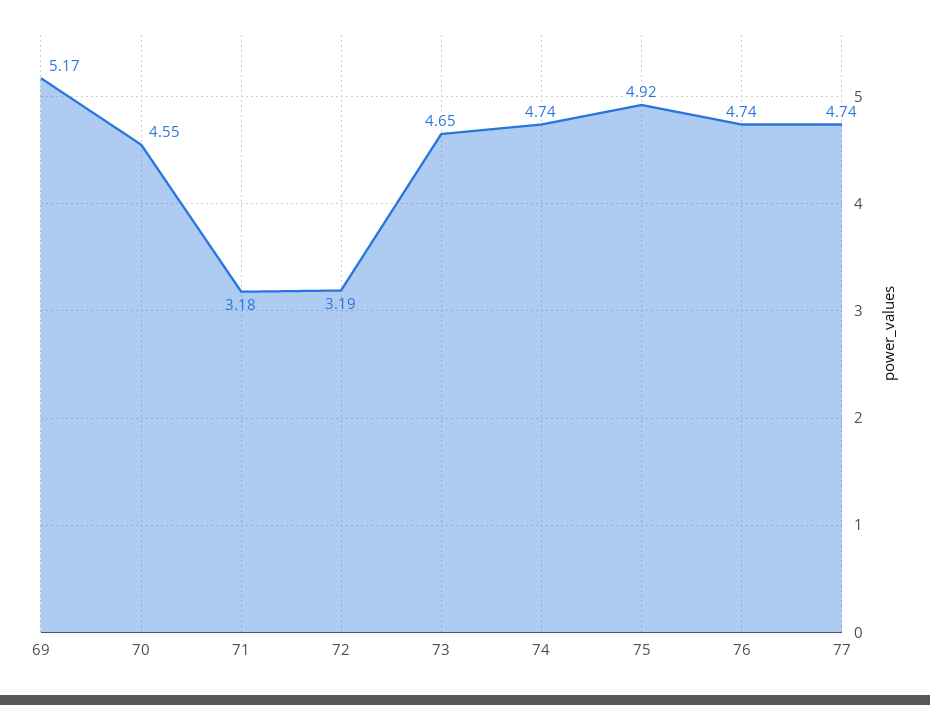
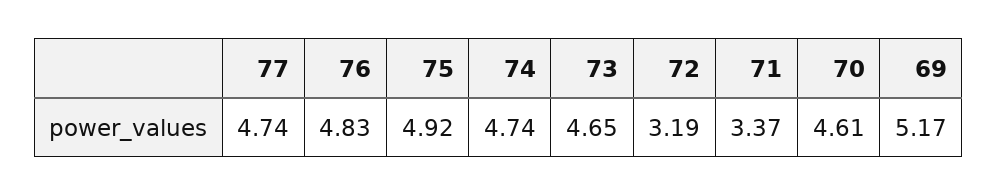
  {
    "69": 5.17,
-   "70": 4.55,
+   "70": 4.61,
-   "71": 3.18,
+   "71": 3.37,
    "72": 3.19,
    "73": 4.65,
    "74": 4.74,
    "75": 4.92,
-   "76": 4.74,
+   "76": 4.83,
    "77": 4.74
  }

